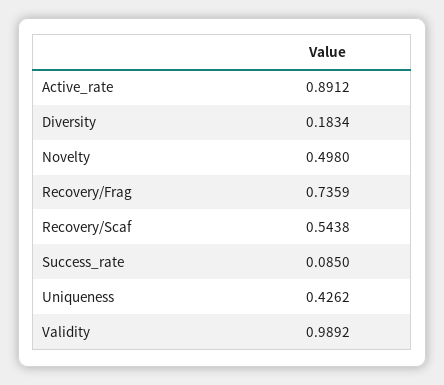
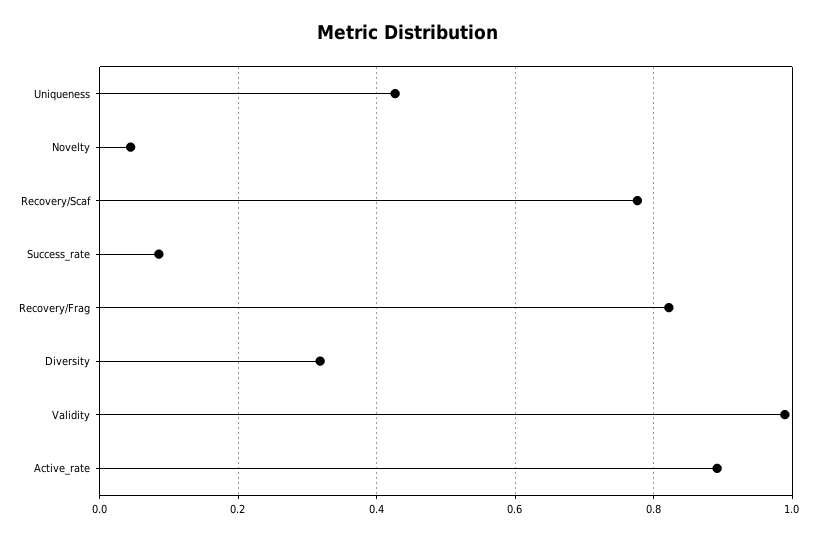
  {
    "Active_rate": 0.8912,
-   "Diversity": 0.1834,
+   "Diversity": 0.32,
-   "Novelty": 0.498,
+   "Novelty": 0.04,
-   "Recovery/Frag": 0.7359,
+   "Recovery/Frag": 0.82,
-   "Recovery/Scaf": 0.5438,
+   "Recovery/Scaf": 0.78,
    "Success_rate": 0.085,
    "Uniqueness": 0.4262,
    "Validity": 0.9892
  }

